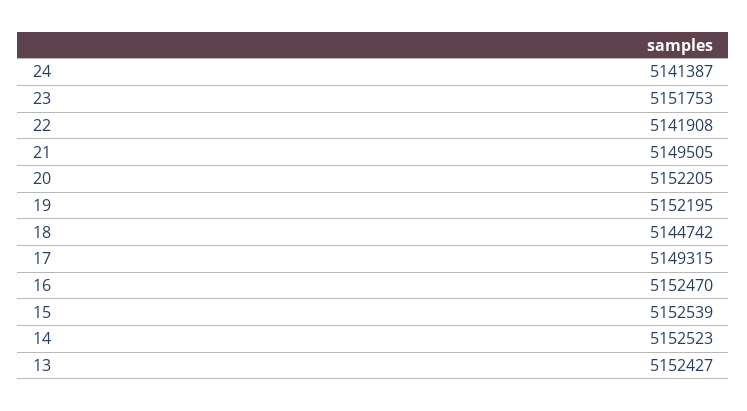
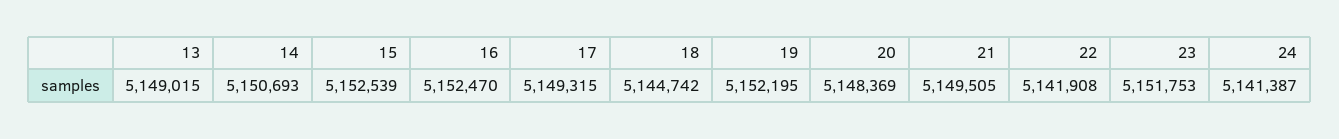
  {
    "24": 5141387,
    "23": 5151753,
    "22": 5141908,
    "21": 5149505,
-   "20": 5152205,
+   "20": 5148369,
    "19": 5152195,
    "18": 5144742,
    "17": 5149315,
    "16": 5152470,
    "15": 5152539,
-   "14": 5152523,
+   "14": 5150693,
-   "13": 5152427
+   "13": 5149015
  }

